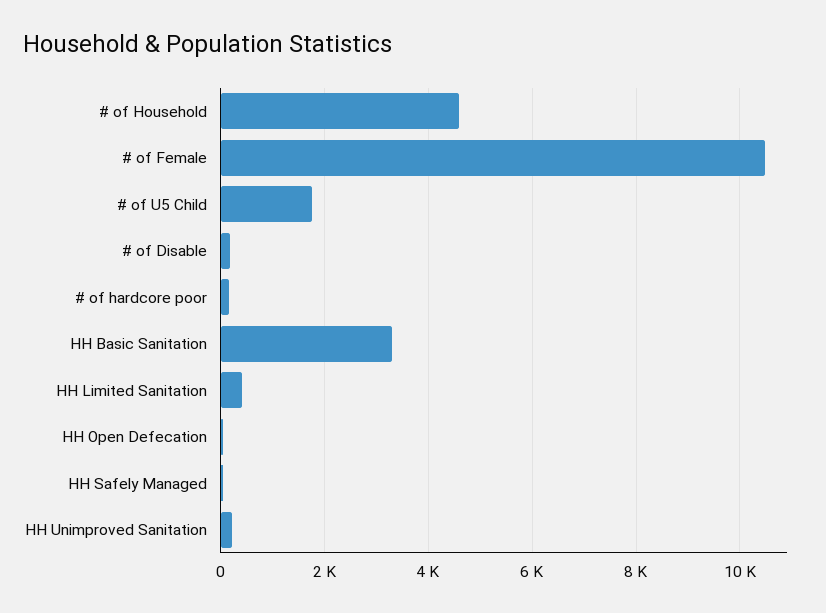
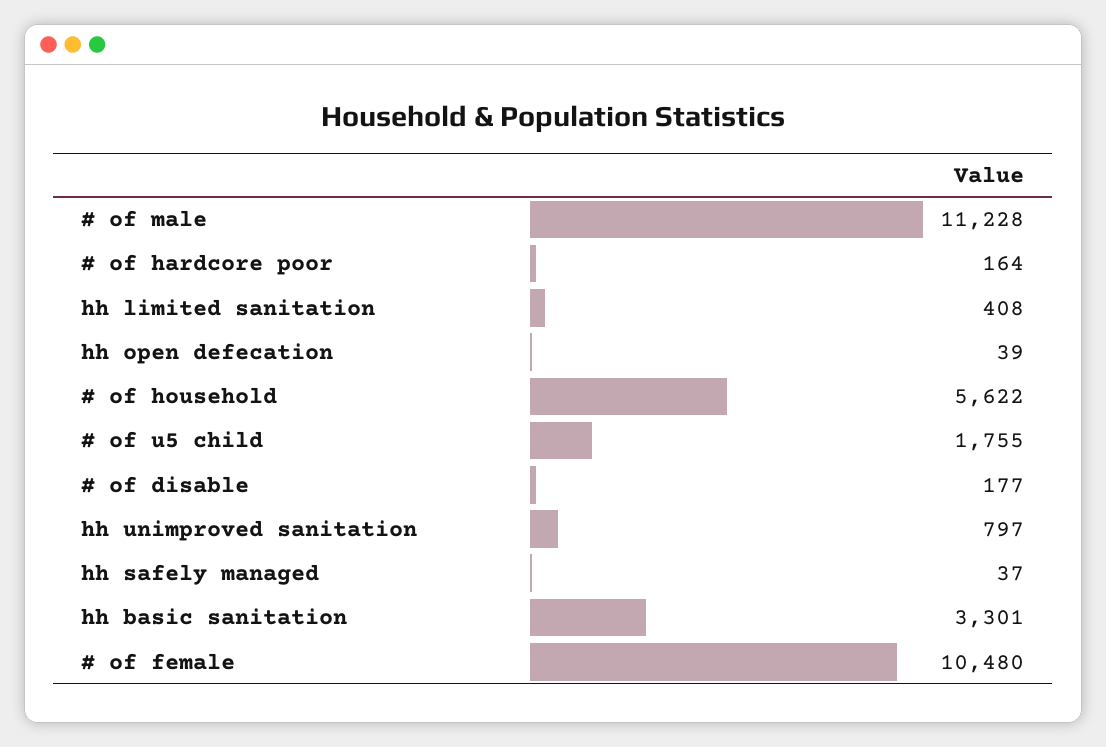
  {
-   "# of Household": 4600,
+   "# of Household": 5622,
    "# of Female": 10480,
    "# of U5 Child": 1755,
    "# of Disable": 177,
    "# of hardcore poor": 164,
    "HH Basic Sanitation": 3301,
    "HH Limited Sanitation": 408,
    "HH Open Defecation": 39,
    "HH Safely Managed": 37,
-   "HH Unimproved Sanitation": 200
+   "HH Unimproved Sanitation": 797,
+   "# of male": 11228
  }

